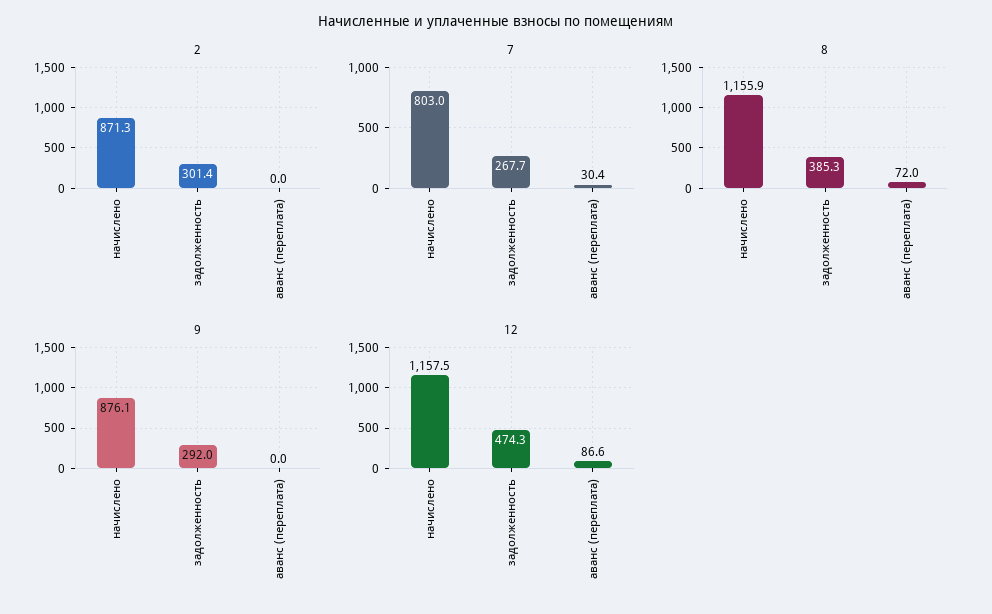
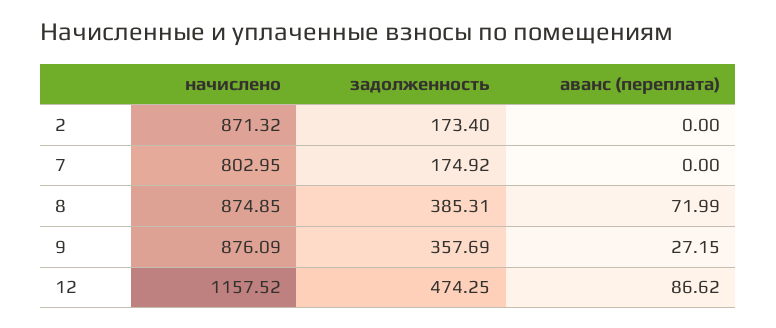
  {
    "2": {
      "начислено": 871.32,
-     "задолженность": 301.4,
+     "задолженность": 173.4,
      "аванс (переплата)": 0
    },
    "7": {
      "начислено": 802.95,
-     "задолженность": 267.7,
+     "задолженность": 174.92,
-     "аванс (переплата)": 30.4
+     "аванс (переплата)": 0
    },
    "8": {
-     "начислено": 1155.9,
+     "начислено": 874.85,
      "задолженность": 385.31,
      "аванс (переплата)": 71.99
    },
    "9": {
      "начислено": 876.09,
-     "задолженность": 292,
+     "задолженность": 357.69,
-     "аванс (переплата)": 0
+     "аванс (переплата)": 27.15
    },
    "12": {
      "начислено": 1157.52,
      "задолженность": 474.25,
      "аванс (переплата)": 86.62
    }
  }

